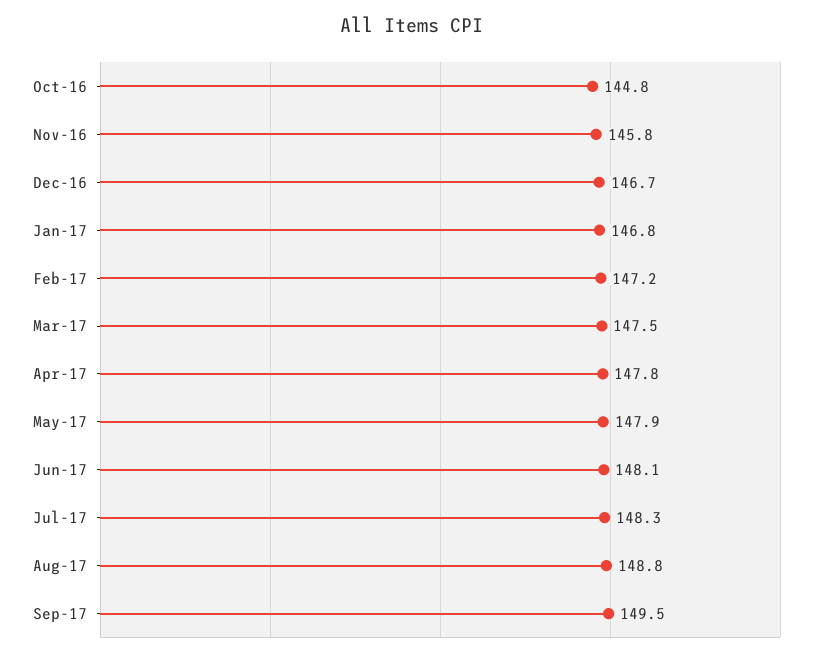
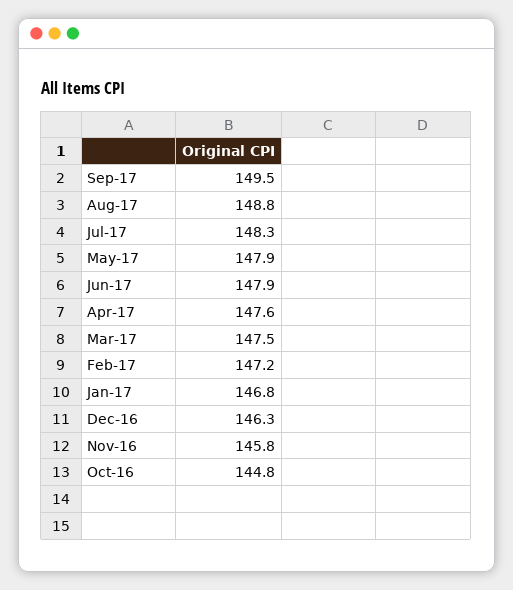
  {
    "Oct-16": 144.8,
    "Nov-16": 145.8,
-   "Dec-16": 146.7,
+   "Dec-16": 146.3,
    "Jan-17": 146.8,
    "Feb-17": 147.2,
    "Mar-17": 147.5,
-   "Apr-17": 147.8,
+   "Apr-17": 147.6,
    "May-17": 147.9,
-   "Jun-17": 148.1,
+   "Jun-17": 147.9,
    "Jul-17": 148.3,
    "Aug-17": 148.8,
    "Sep-17": 149.5
  }

